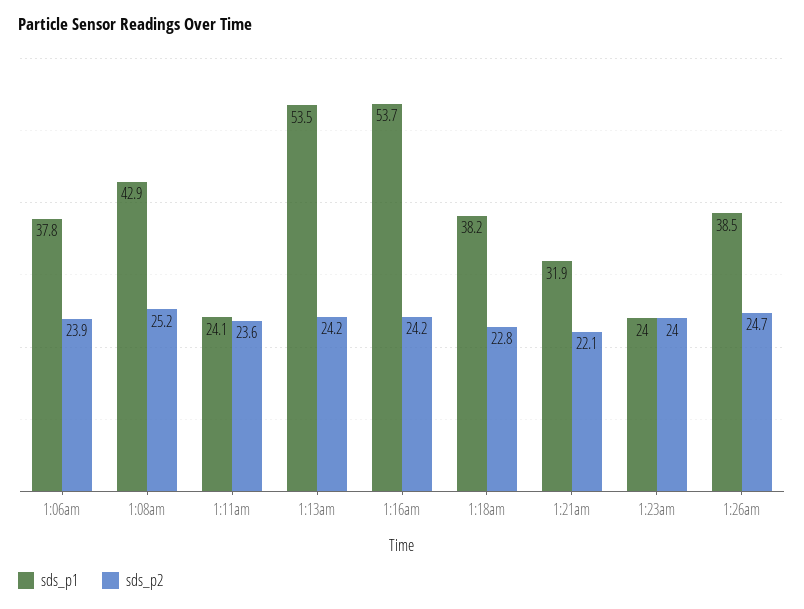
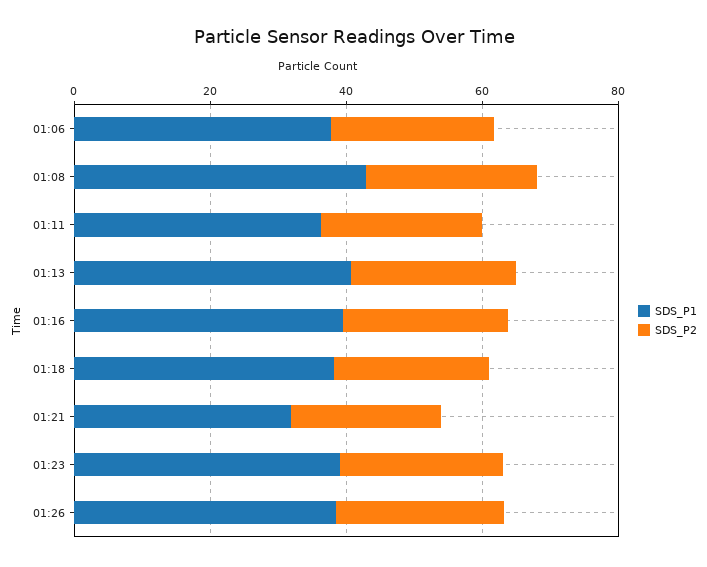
  {
    "sds_p1": {
      "1:06am": 37.8,
      "1:08am": 42.9,
-     "1:11am": 24.1,
+     "1:11am": 35,
-     "1:13am": 53.5,
+     "1:13am": 40,
-     "1:16am": 53.7,
+     "1:16am": 40,
      "1:18am": 38.2,
      "1:21am": 31.9,
-     "1:23am": 24,
+     "1:23am": 40,
      "1:26am": 38.5
    },
    "sds_p2": {
      "1:06am": 23.9,
      "1:08am": 25.2,
      "1:11am": 23.6,
      "1:13am": 24.2,
      "1:16am": 24.2,
      "1:18am": 22.8,
      "1:21am": 22.1,
      "1:23am": 24,
      "1:26am": 24.7
    }
  }

